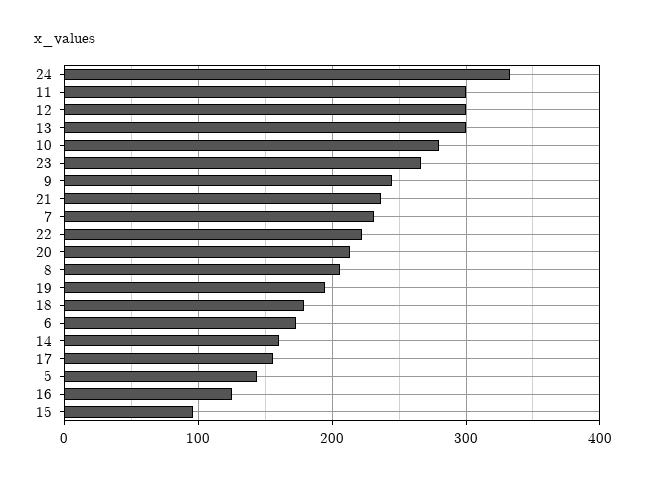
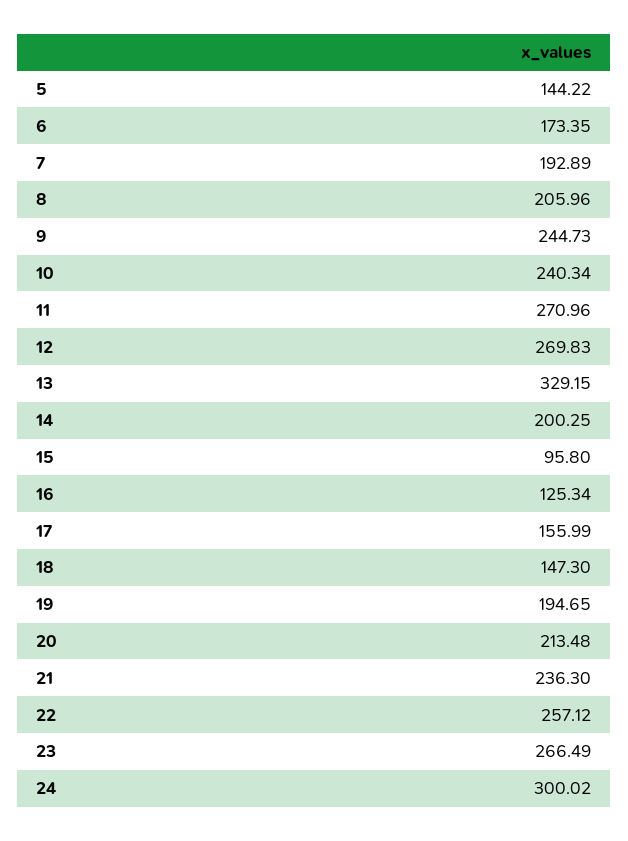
  {
-   "24": 330,
+   "24": 300.02,
-   "11": 300,
+   "11": 270.96,
-   "12": 300,
+   "12": 269.83,
-   "13": 300,
+   "13": 329.15,
-   "10": 280,
+   "10": 240.34,
    "23": 266.49,
    "9": 244.73,
    "21": 236.3,
-   "7": 230,
+   "7": 192.89,
-   "22": 220,
+   "22": 257.12,
    "20": 213.48,
    "8": 205.96,
    "19": 194.65,
-   "18": 180,
+   "18": 147.3,
    "6": 173.35,
-   "14": 160,
+   "14": 200.25,
    "17": 155.99,
    "5": 144.22,
    "16": 125.34,
    "15": 95.8
  }

